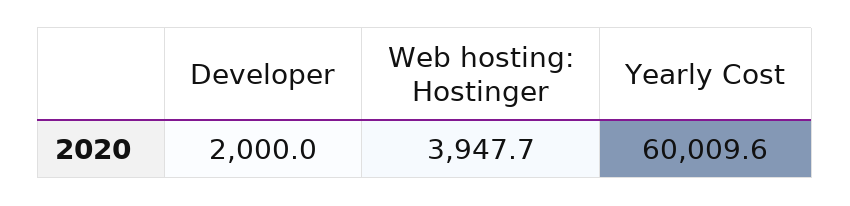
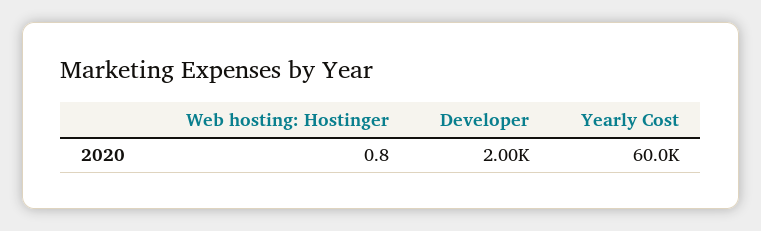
  {
    "Developer": 2000,
-   "Web hosting: Hostinger": 3947.7,
+   "Web hosting: Hostinger": 0.8,
    "Yearly Cost": 60009.6
  }

